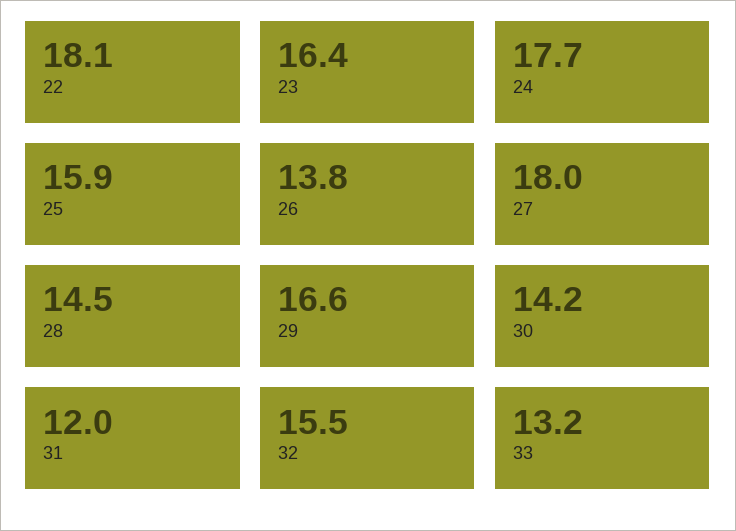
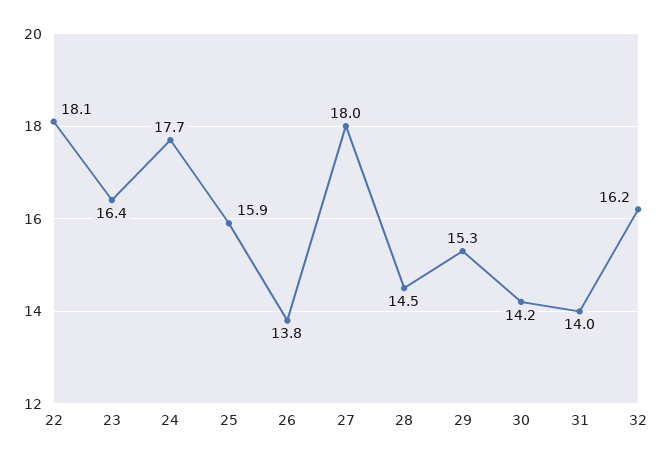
  {
    "22": 18.1,
    "23": 16.4,
    "24": 17.7,
    "25": 15.9,
    "26": 13.8,
    "27": 18,
    "28": 14.5,
-   "29": 16.6,
+   "29": 15.3,
    "30": 14.2,
-   "31": 12,
+   "31": 14,
-   "32": 15.5,
+   "32": 16.2
-   "33": 13.2
  }

